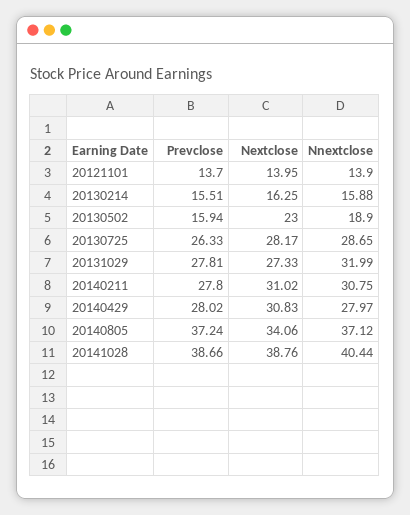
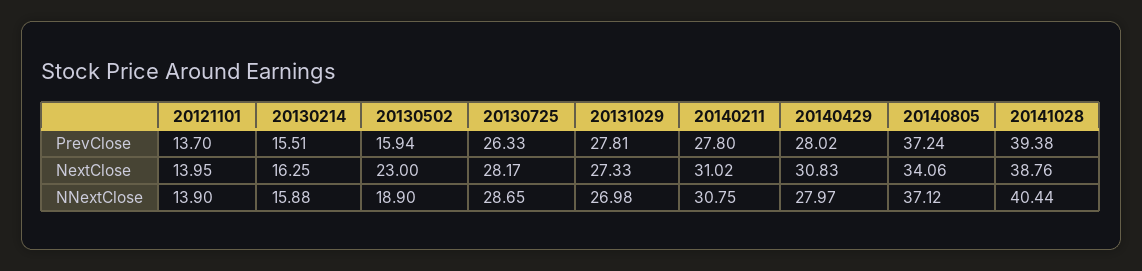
  {
    "Prevclose": {
      "20121101": 13.7,
      "20130214": 15.51,
      "20130502": 15.94,
      "20130725": 26.33,
      "20131029": 27.81,
      "20140211": 27.8,
      "20140429": 28.02,
      "20140805": 37.24,
-     "20141028": 38.66
+     "20141028": 39.38
    },
    "Nextclose": {
      "20121101": 13.95,
      "20130214": 16.25,
      "20130502": 23,
      "20130725": 28.17,
      "20131029": 27.33,
      "20140211": 31.02,
      "20140429": 30.83,
      "20140805": 34.06,
      "20141028": 38.76
    },
    "Nnextclose": {
      "20121101": 13.9,
      "20130214": 15.88,
      "20130502": 18.9,
      "20130725": 28.65,
-     "20131029": 31.99,
+     "20131029": 26.98,
      "20140211": 30.75,
      "20140429": 27.97,
      "20140805": 37.12,
      "20141028": 40.44
    }
  }

